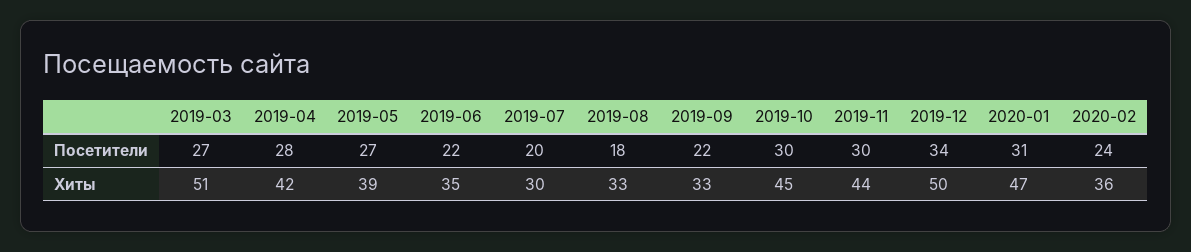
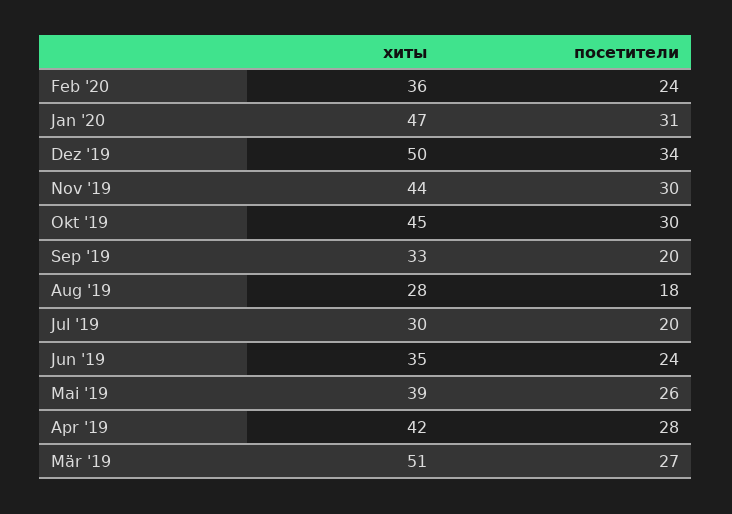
  {
    "2019-03": {
      "Посетители": 27,
      "Хиты": 51
    },
    "2019-04": {
      "Посетители": 28,
      "Хиты": 42
    },
    "2019-05": {
-     "Посетители": 27,
+     "Посетители": 26,
      "Хиты": 39
    },
    "2019-06": {
-     "Посетители": 22,
+     "Посетители": 24,
      "Хиты": 35
    },
    "2019-07": {
      "Посетители": 20,
      "Хиты": 30
    },
    "2019-08": {
      "Посетители": 18,
-     "Хиты": 33
+     "Хиты": 28
    },
    "2019-09": {
-     "Посетители": 22,
+     "Посетители": 20,
      "Хиты": 33
    },
    "2019-10": {
      "Посетители": 30,
      "Хиты": 45
    },
    "2019-11": {
      "Посетители": 30,
      "Хиты": 44
    },
    "2019-12": {
      "Посетители": 34,
      "Хиты": 50
    },
    "2020-01": {
      "Посетители": 31,
      "Хиты": 47
    },
    "2020-02": {
      "Посетители": 24,
      "Хиты": 36
    }
  }

